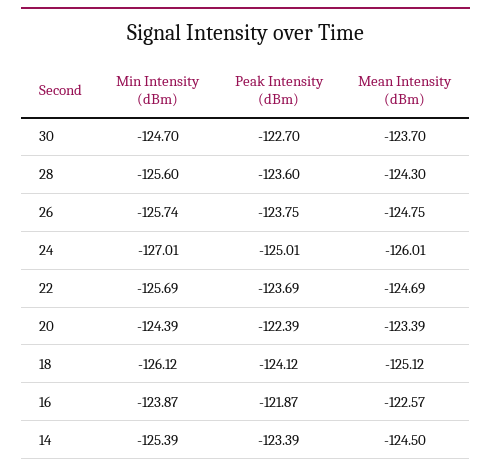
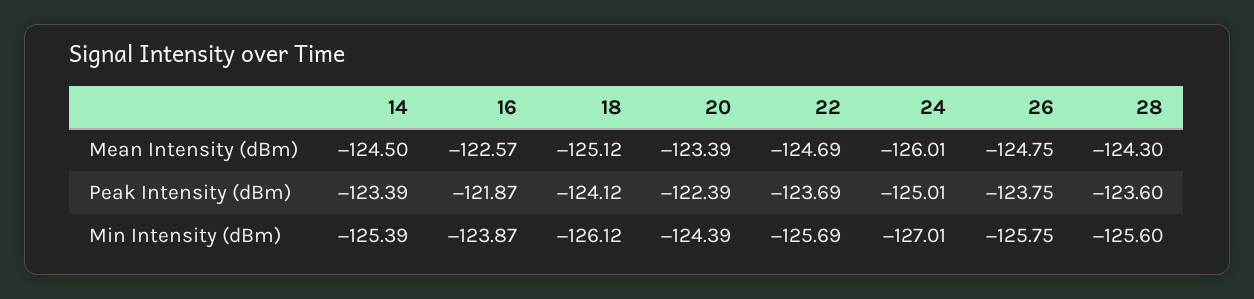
  {
    "Min Intensity (dBm)": {
-     "30": -124.7,
      "28": -125.6,
-     "26": -125.74,
+     "26": -125.75,
      "24": -127.01,
      "22": -125.69,
      "20": -124.39,
      "18": -126.12,
      "16": -123.87,
      "14": -125.39
    },
    "Peak Intensity (dBm)": {
-     "30": -122.7,
      "28": -123.6,
      "26": -123.75,
      "24": -125.01,
      "22": -123.69,
      "20": -122.39,
      "18": -124.12,
      "16": -121.87,
      "14": -123.39
    },
    "Mean Intensity (dBm)": {
-     "30": -123.7,
      "28": -124.3,
      "26": -124.75,
      "24": -126.01,
      "22": -124.69,
      "20": -123.39,
      "18": -125.12,
      "16": -122.57,
      "14": -124.5
    }
  }

